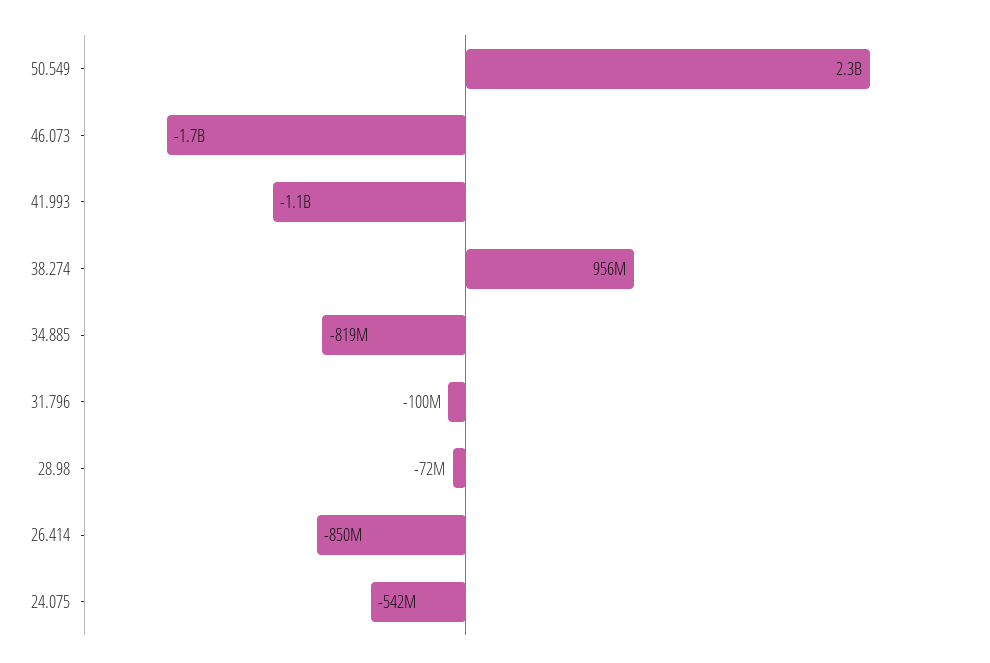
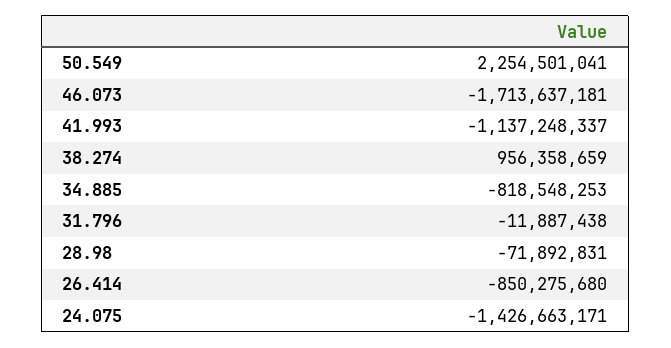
  {
    "50.549": 2254501041,
    "46.073": -1713637181,
    "41.993": -1137248337,
    "38.274": 956358659,
    "34.885": -818548253,
-   "31.796": -100000000,
+   "31.796": -11887438,
    "28.98": -71892831,
    "26.414": -850275680,
-   "24.075": -542000000
+   "24.075": -1426663171
  }

